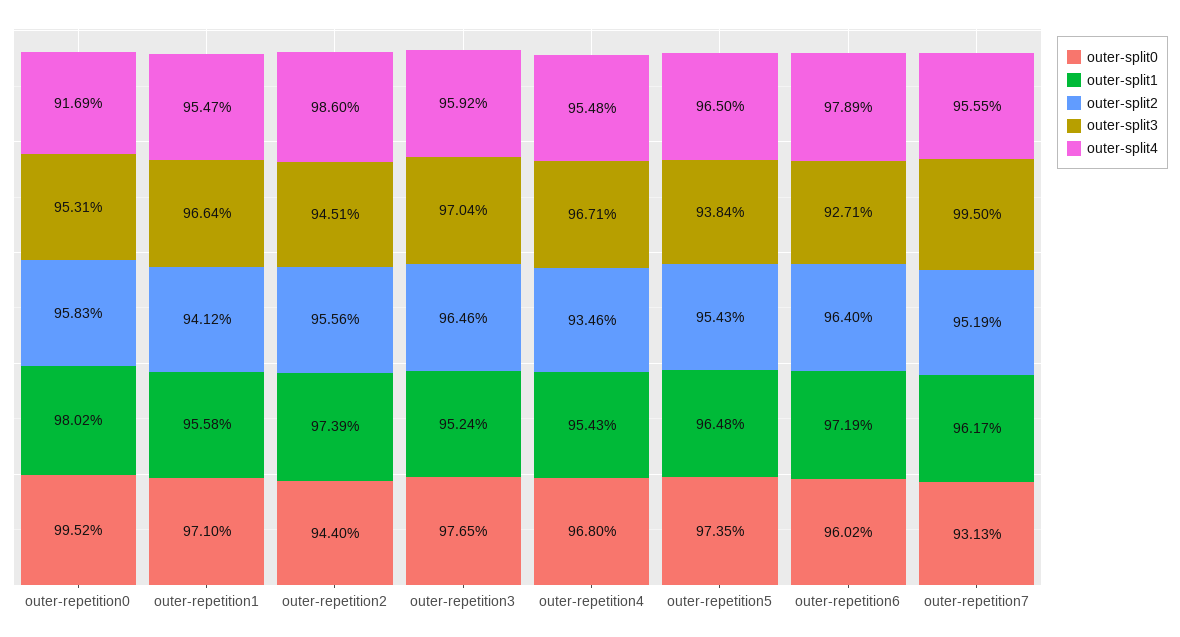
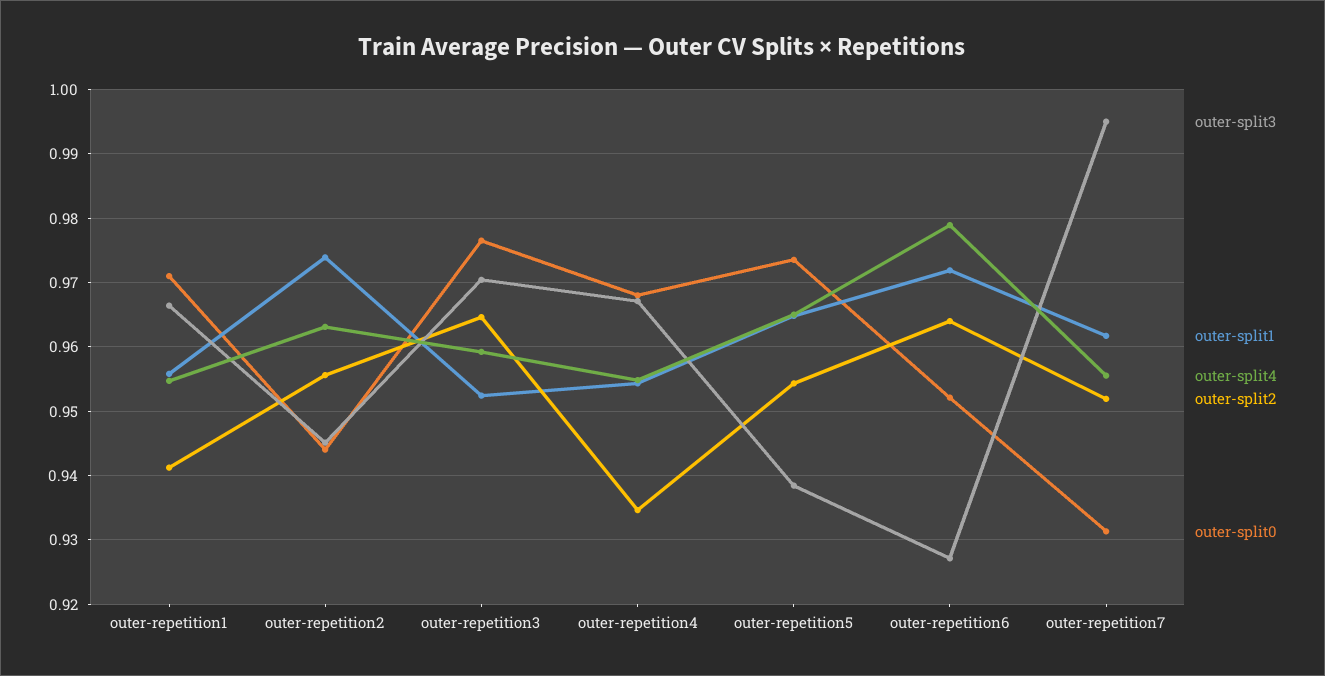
  {
    "outer-split0": {
-     "outer-repetition0": 0.9952,
      "outer-repetition1": 0.971,
      "outer-repetition2": 0.944,
      "outer-repetition3": 0.9765,
      "outer-repetition4": 0.968,
      "outer-repetition5": 0.9735,
-     "outer-repetition6": 0.9602,
+     "outer-repetition6": 0.952,
      "outer-repetition7": 0.9313
    },
    "outer-split1": {
-     "outer-repetition0": 0.9802,
      "outer-repetition1": 0.9558,
      "outer-repetition2": 0.9739,
      "outer-repetition3": 0.9524,
      "outer-repetition4": 0.9543,
      "outer-repetition5": 0.9648,
      "outer-repetition6": 0.9719,
      "outer-repetition7": 0.9617
    },
    "outer-split2": {
-     "outer-repetition0": 0.9583,
      "outer-repetition1": 0.9412,
      "outer-repetition2": 0.9556,
      "outer-repetition3": 0.9646,
      "outer-repetition4": 0.9346,
      "outer-repetition5": 0.9543,
      "outer-repetition6": 0.964,
      "outer-repetition7": 0.9519
    },
    "outer-split3": {
-     "outer-repetition0": 0.9531,
      "outer-repetition1": 0.9664,
      "outer-repetition2": 0.9451,
      "outer-repetition3": 0.9704,
      "outer-repetition4": 0.9671,
      "outer-repetition5": 0.9384,
      "outer-repetition6": 0.9271,
      "outer-repetition7": 0.995
    },
    "outer-split4": {
-     "outer-repetition0": 0.9169,
      "outer-repetition1": 0.9547,
-     "outer-repetition2": 0.986,
+     "outer-repetition2": 0.963,
      "outer-repetition3": 0.9592,
      "outer-repetition4": 0.9548,
      "outer-repetition5": 0.965,
      "outer-repetition6": 0.9789,
      "outer-repetition7": 0.9555
    }
  }

